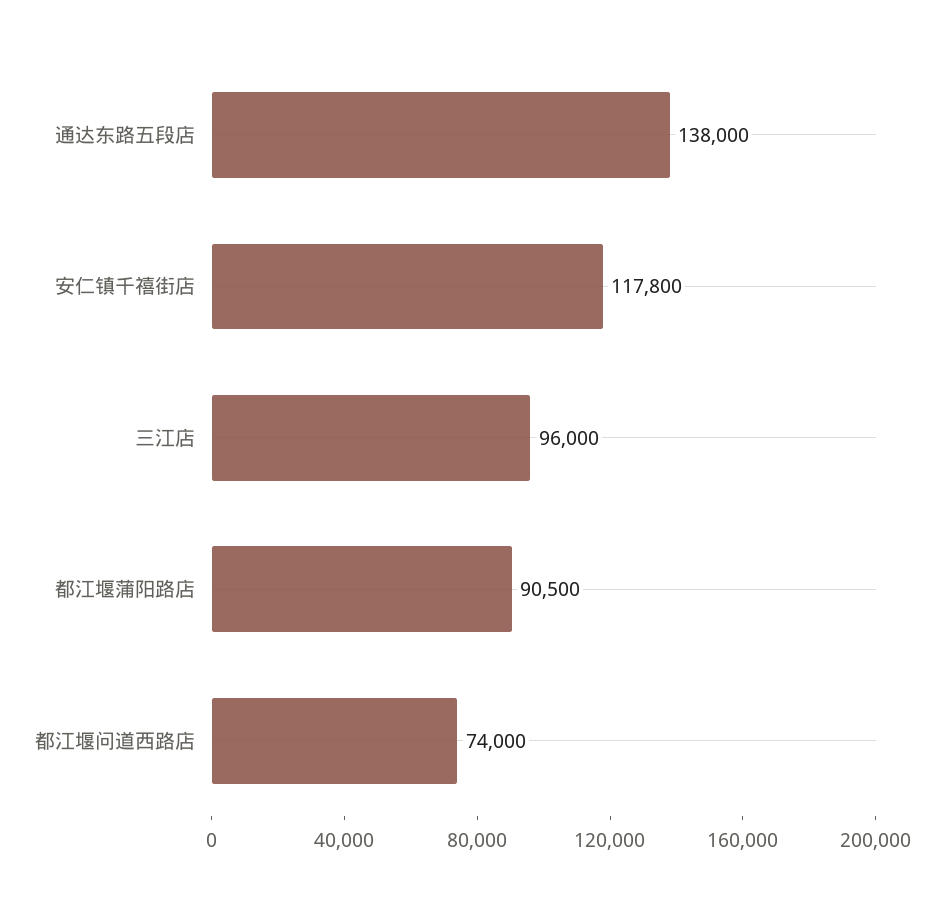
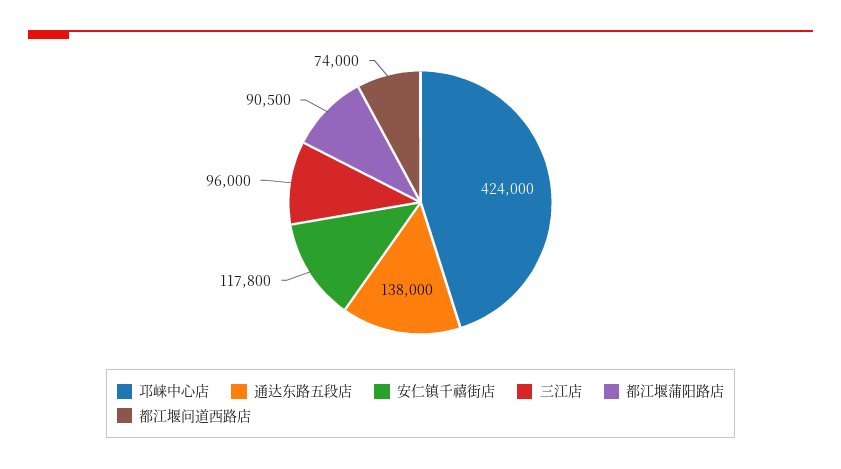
  {
    "通达东路五段店": 138000,
    "安仁镇千禧街店": 117800,
    "三江店": 96000,
    "都江堰蒲阳路店": 90500,
-   "都江堰问道西路店": 74000
+   "都江堰问道西路店": 74000,
+   "邛崃中心店": 424000
  }

